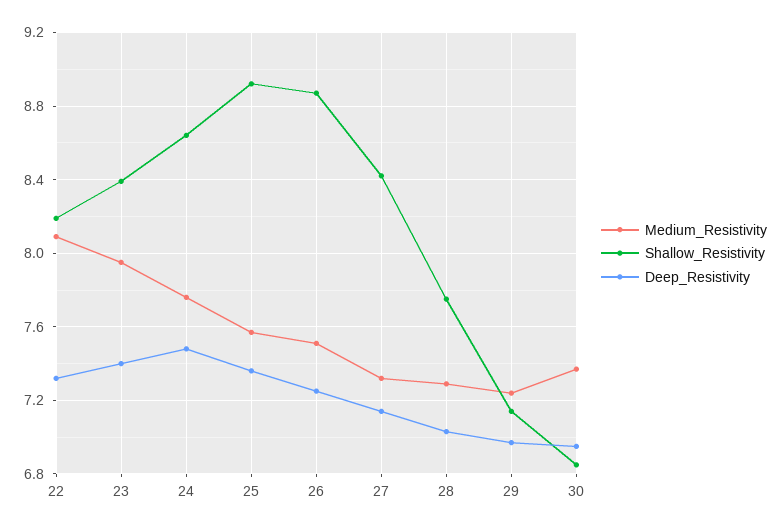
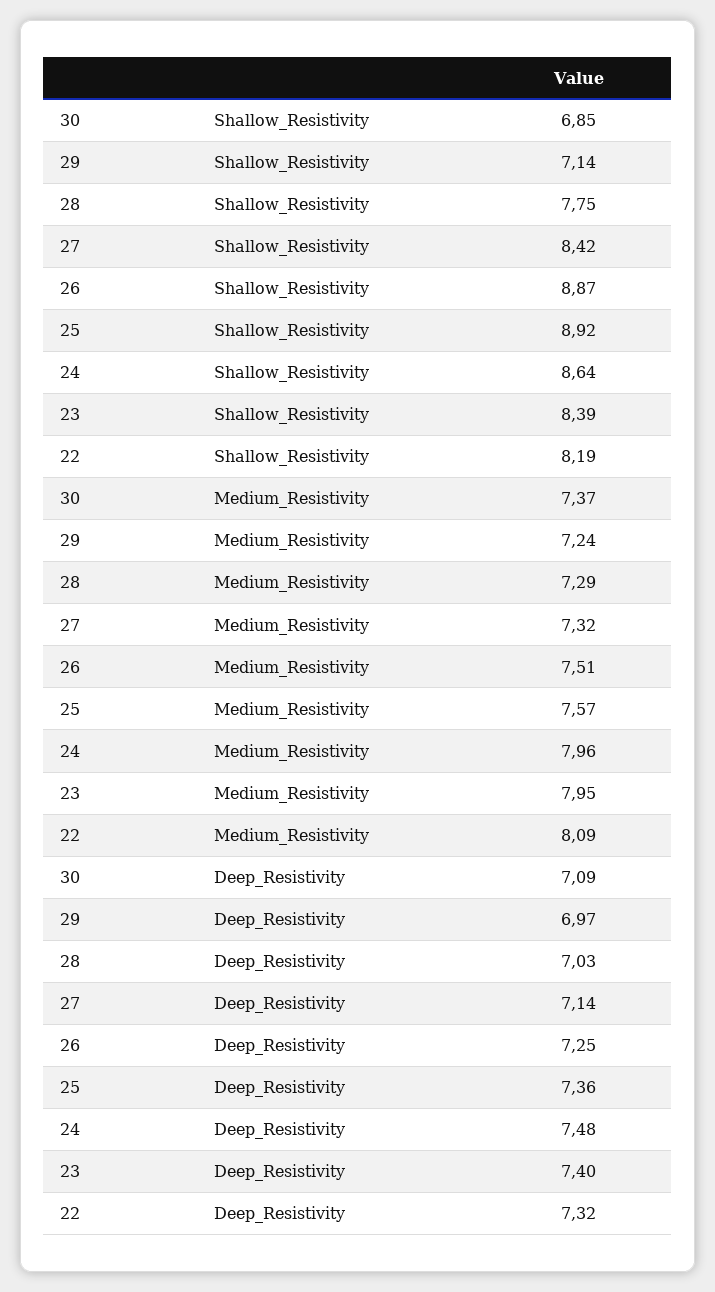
  {
    "Medium_Resistivity": {
      "22": 8.09,
      "23": 7.95,
-     "24": 7.75,
+     "24": 7.96,
      "25": 7.57,
      "26": 7.51,
      "27": 7.32,
      "28": 7.29,
      "29": 7.24,
      "30": 7.37
    },
    "Shallow_Resistivity": {
      "22": 8.19,
      "23": 8.39,
      "24": 8.64,
      "25": 8.92,
      "26": 8.87,
      "27": 8.42,
      "28": 7.75,
      "29": 7.14,
      "30": 6.85
    },
    "Deep_Resistivity": {
      "22": 7.32,
      "23": 7.4,
      "24": 7.48,
      "25": 7.36,
      "26": 7.25,
      "27": 7.14,
      "28": 7.03,
      "29": 6.97,
-     "30": 6.95
+     "30": 7.09
    }
  }

